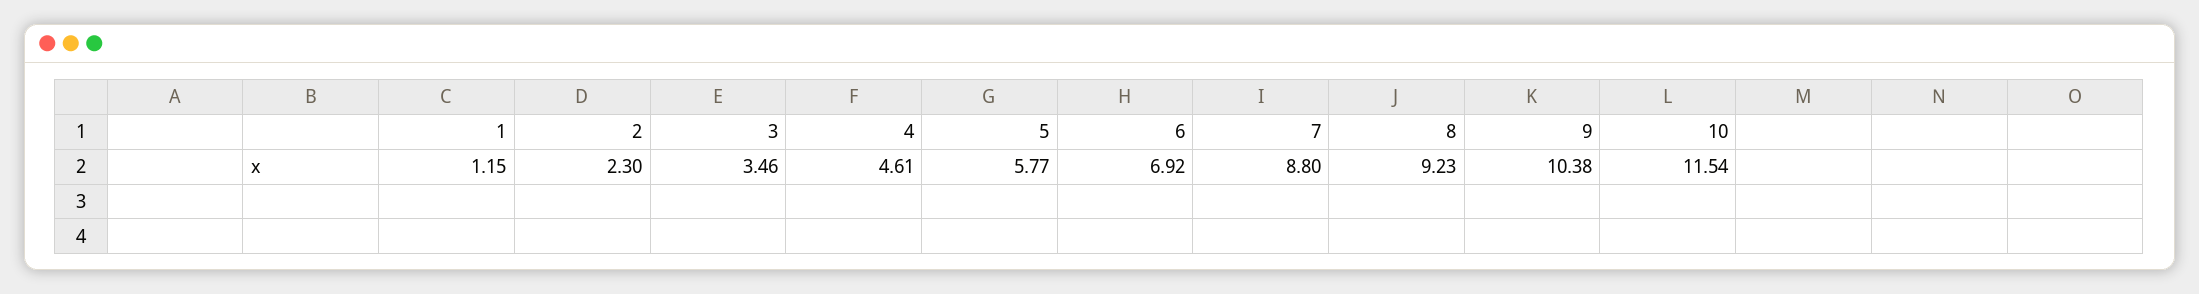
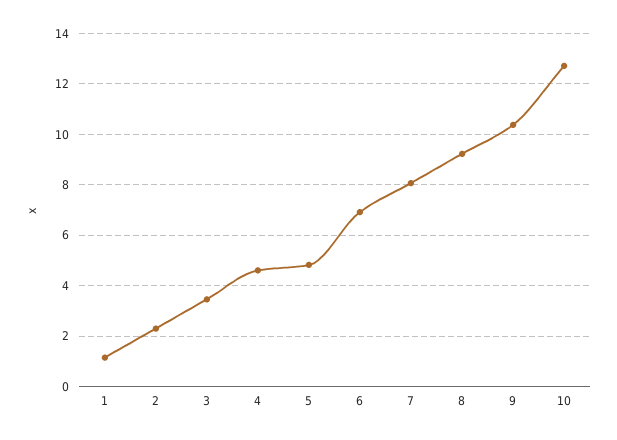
  {
    "1": 1.15,
    "2": 2.3,
    "3": 3.46,
    "4": 4.61,
-   "5": 5.77,
+   "5": 4.75,
    "6": 6.92,
-   "7": 8.8,
+   "7": 8,
    "8": 9.23,
    "9": 10.38,
-   "10": 11.54
+   "10": 12.75
  }

